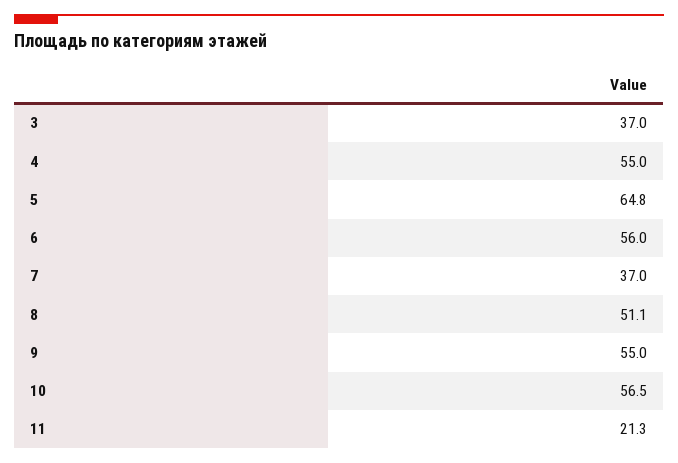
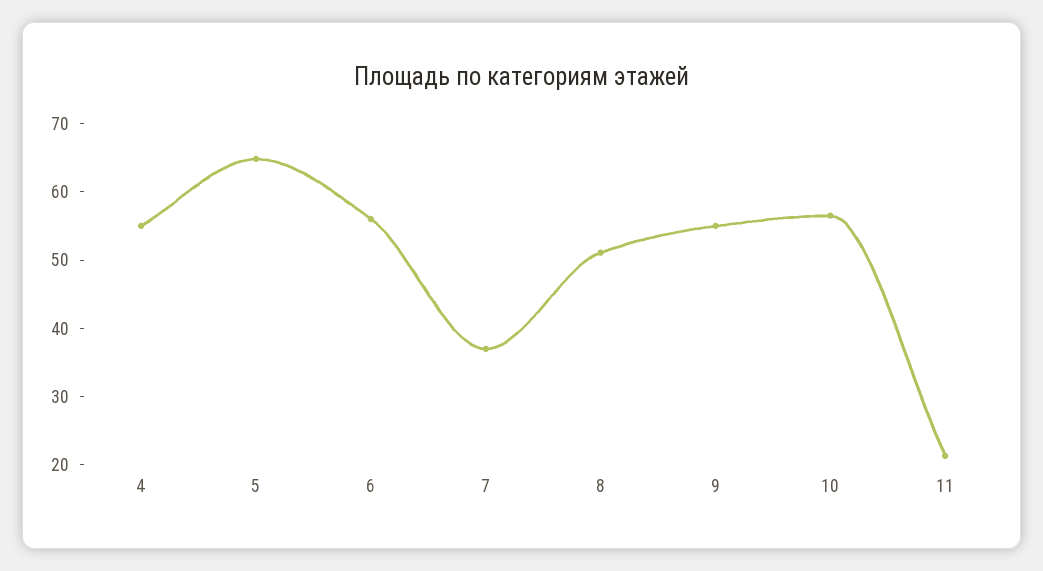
  {
-   "3": 37,
    "4": 55,
    "5": 64.8,
    "6": 56,
    "7": 37,
    "8": 51.1,
    "9": 55,
    "10": 56.5,
    "11": 21.3
  }

